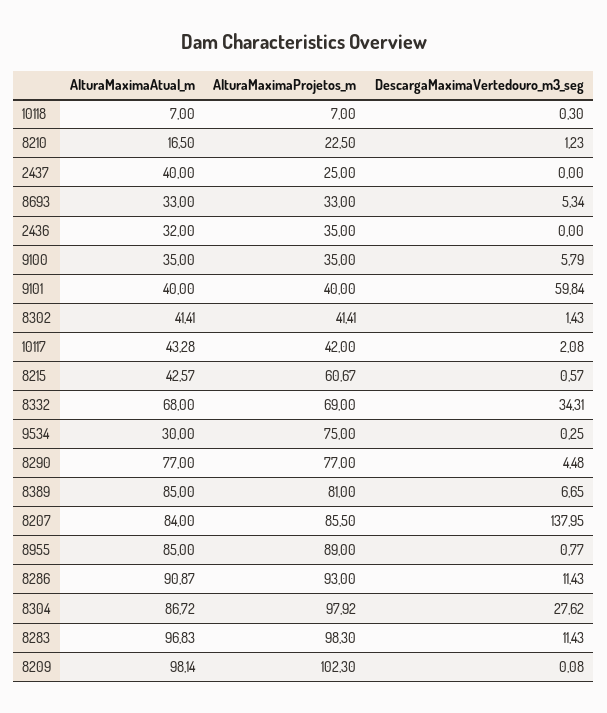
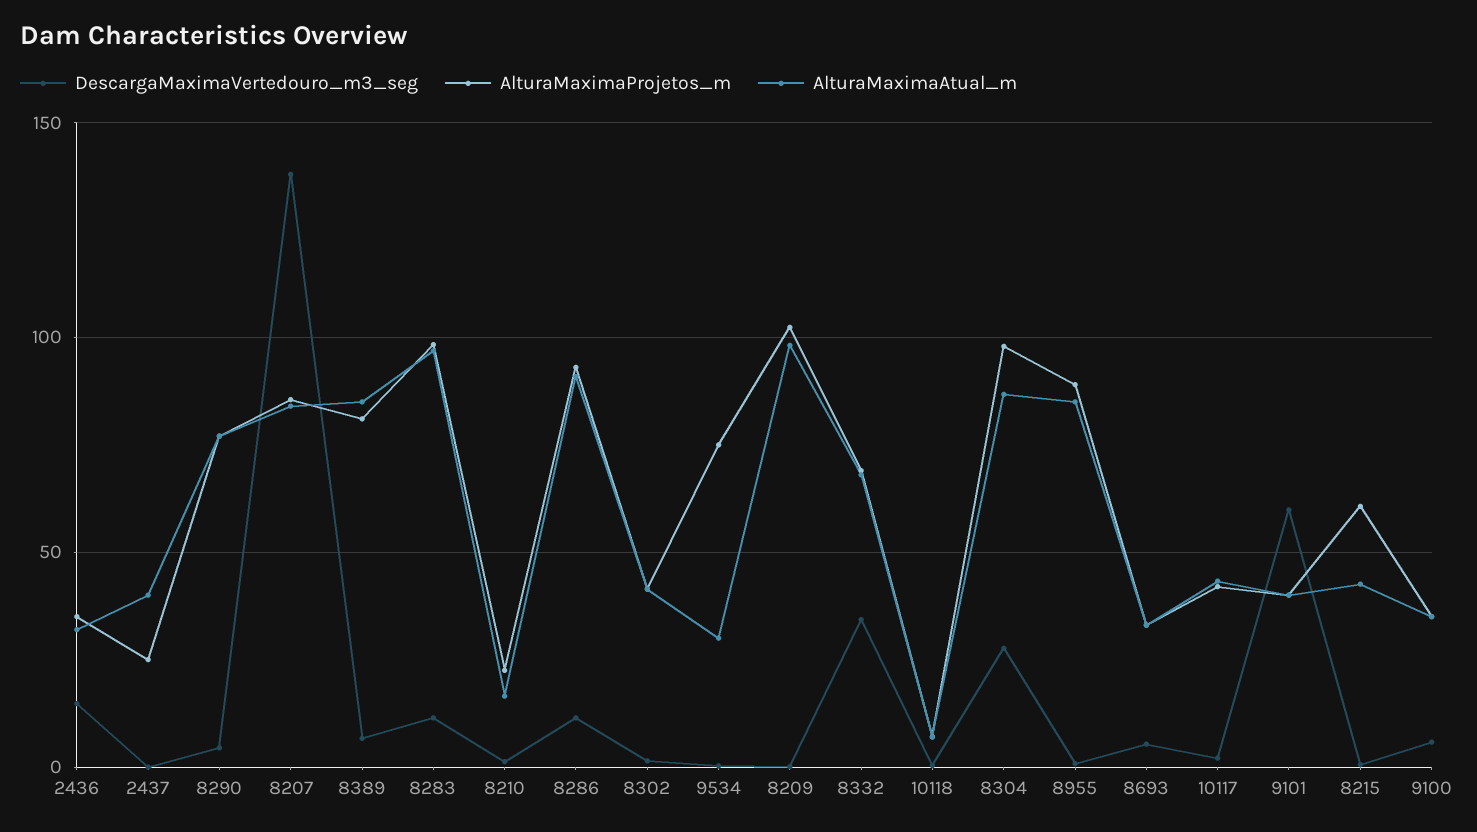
  {
    "AlturaMaximaAtual_m": {
      "10118": 7,
      "8210": 16.5,
      "2437": 40,
      "8693": 33,
      "2436": 32,
      "9100": 35,
      "9101": 40,
      "8302": 41.41,
      "10117": 43.28,
      "8215": 42.57,
      "8332": 68,
      "9534": 30,
      "8290": 77,
      "8389": 85,
      "8207": 84,
      "8955": 85,
      "8286": 90.87,
      "8304": 86.72,
      "8283": 96.83,
      "8209": 98.14
    },
    "AlturaMaximaProjetos_m": {
      "10118": 7,
      "8210": 22.5,
      "2437": 25,
      "8693": 33,
      "2436": 35,
      "9100": 35,
      "9101": 40,
      "8302": 41.41,
      "10117": 42,
      "8215": 60.67,
      "8332": 69,
      "9534": 75,
      "8290": 77,
      "8389": 81,
      "8207": 85.5,
      "8955": 89,
      "8286": 93,
      "8304": 97.92,
      "8283": 98.3,
      "8209": 102.3
    },
    "DescargaMaximaVertedouro_m3_seg": {
      "10118": 0.3,
      "8210": 1.23,
      "2437": 0,
      "8693": 5.34,
-     "2436": 0,
+     "2436": 15,
      "9100": 5.79,
      "9101": 59.84,
      "8302": 1.43,
      "10117": 2.08,
      "8215": 0.57,
      "8332": 34.31,
      "9534": 0.25,
      "8290": 4.48,
      "8389": 6.65,
      "8207": 137.95,
      "8955": 0.77,
      "8286": 11.43,
      "8304": 27.62,
      "8283": 11.43,
      "8209": 0.08
    }
  }

